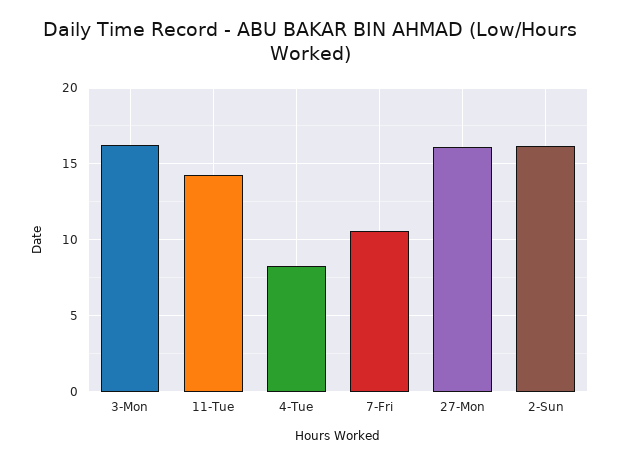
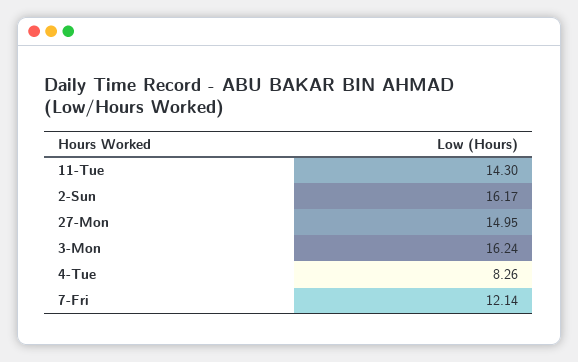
  {
    "3-Mon": 16.24,
    "11-Tue": 14.3,
    "4-Tue": 8.26,
-   "7-Fri": 10.5,
+   "7-Fri": 12.14,
-   "27-Mon": 16,
+   "27-Mon": 14.95,
    "2-Sun": 16.17
  }

